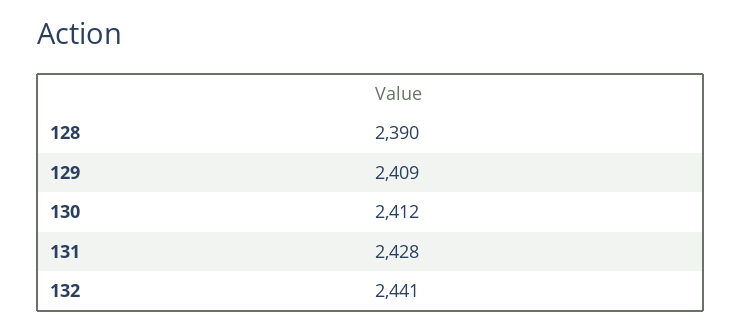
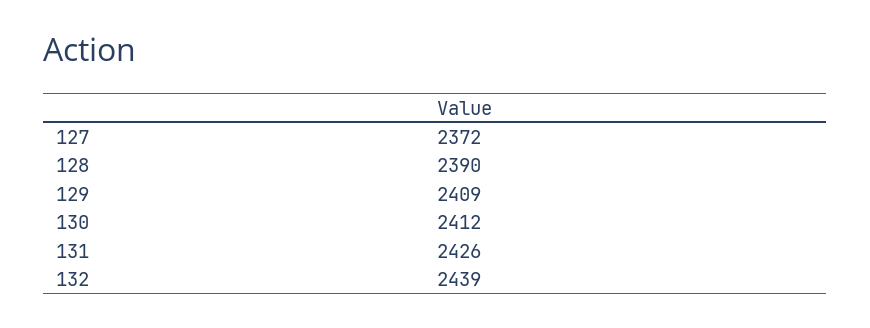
  {
    "128": 2390,
    "129": 2409,
    "130": 2412,
-   "131": 2428,
+   "131": 2426,
-   "132": 2441
+   "132": 2439,
+   "127": 2372
  }

